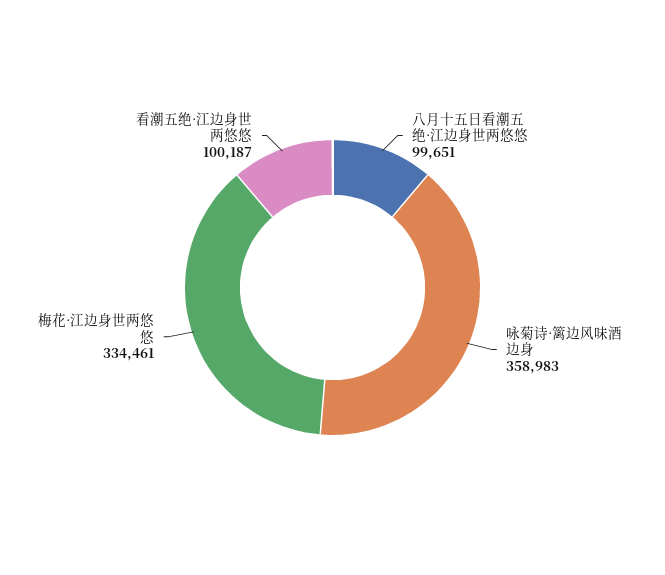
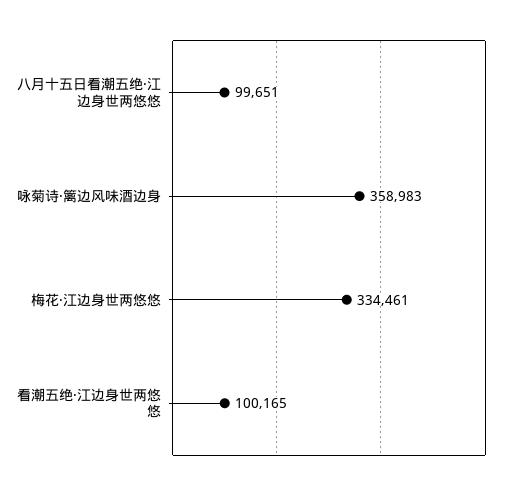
  {
    "八月十五日看潮五绝·江边身世两悠悠": 99651,
    "咏菊诗·篱边风味酒边身": 358983,
    "梅花·江边身世两悠悠": 334461,
-   "看潮五绝·江边身世两悠悠": 100187
+   "看潮五绝·江边身世两悠悠": 100165
  }

